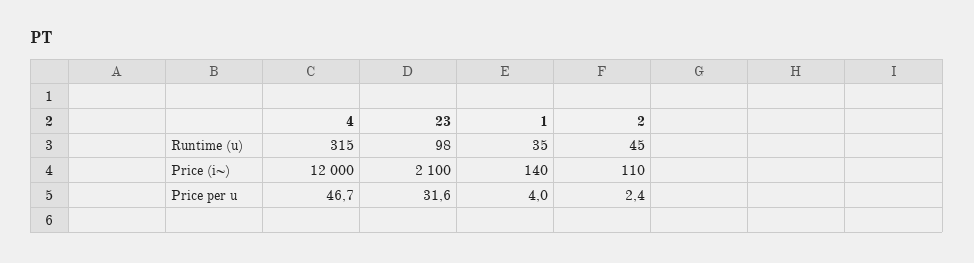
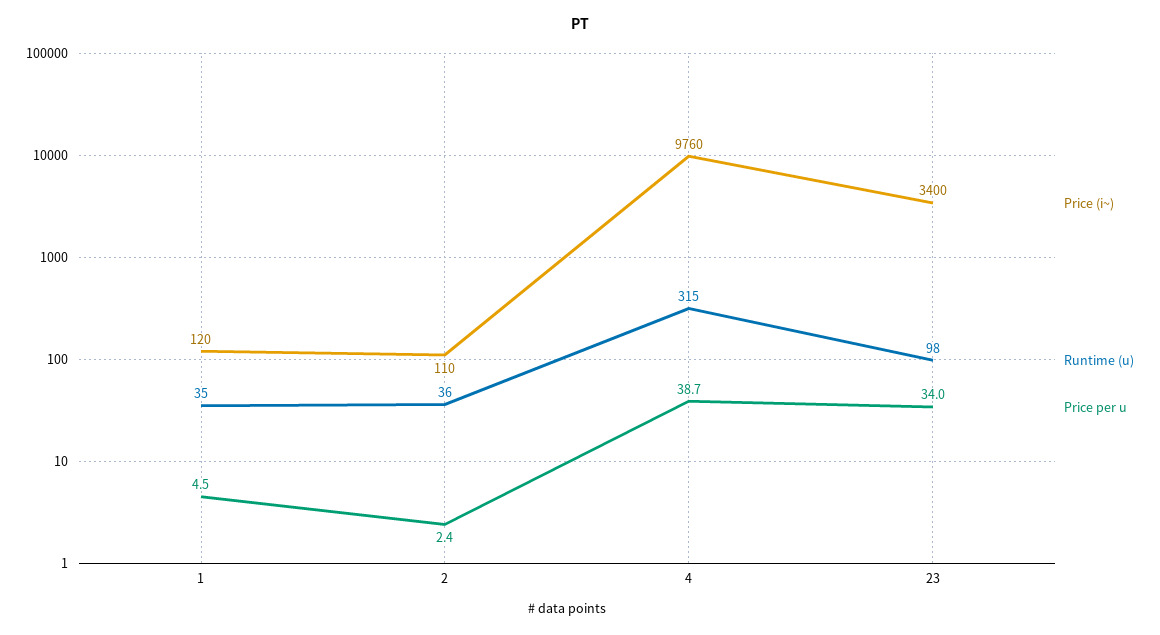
  {
    "Runtime (u)": {
      "4": 315,
      "23": 98,
      "1": 35,
-     "2": 45
+     "2": 36
    },
    "Price (i~)": {
-     "4": 12000,
+     "4": 9760,
-     "23": 2100,
+     "23": 3400,
-     "1": 140,
+     "1": 120,
      "2": 110
    },
    "Price per u": {
-     "4": 46.7,
+     "4": 38.7,
-     "23": 31.6,
+     "23": 34,
-     "1": 4,
+     "1": 4.5,
      "2": 2.4
    }
  }

